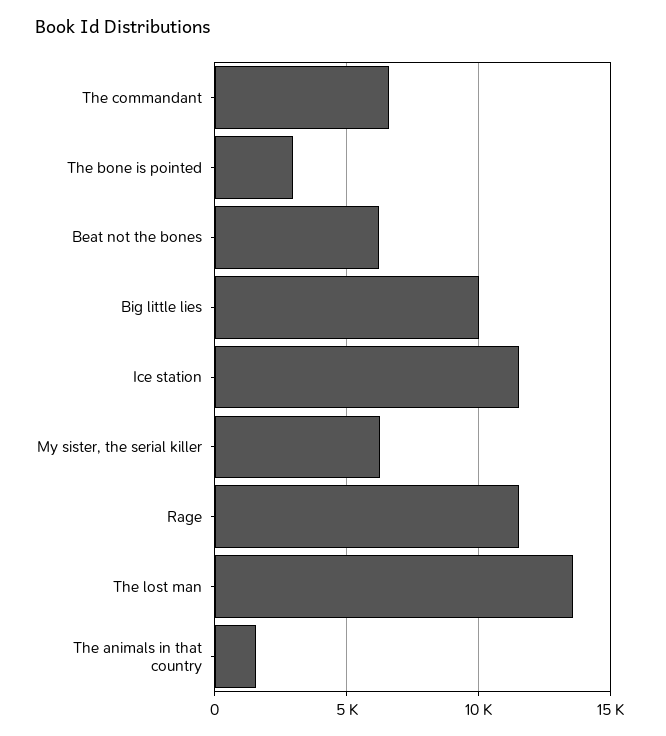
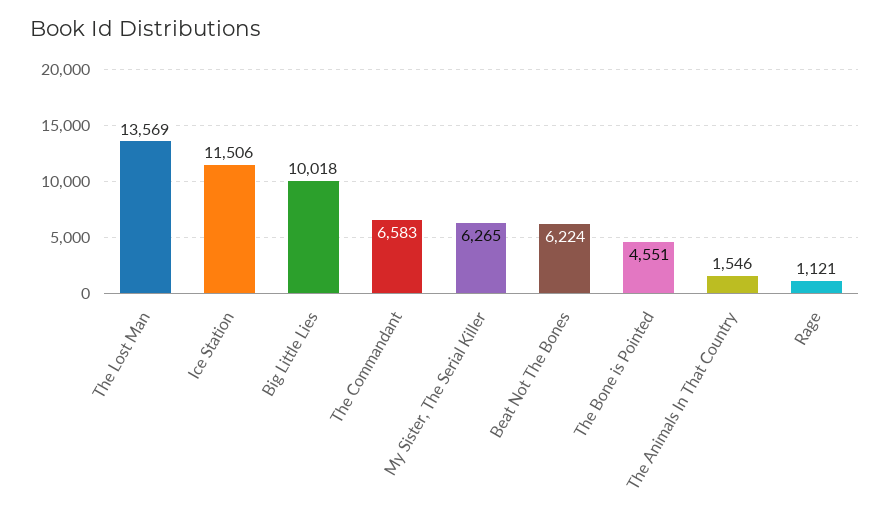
  {
    "The commandant": 6583,
-   "The bone is pointed": 3000,
+   "The bone is pointed": 4551,
    "Beat not the bones": 6224,
    "Big little lies": 10018,
    "Ice station": 11506,
    "My sister, the serial killer": 6265,
-   "Rage": 11500,
+   "Rage": 1121,
    "The lost man": 13569,
    "The animals in that country": 1546
  }

